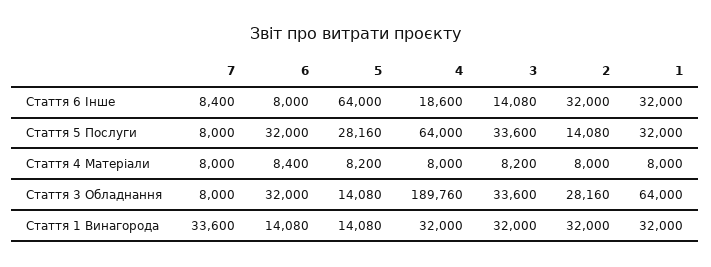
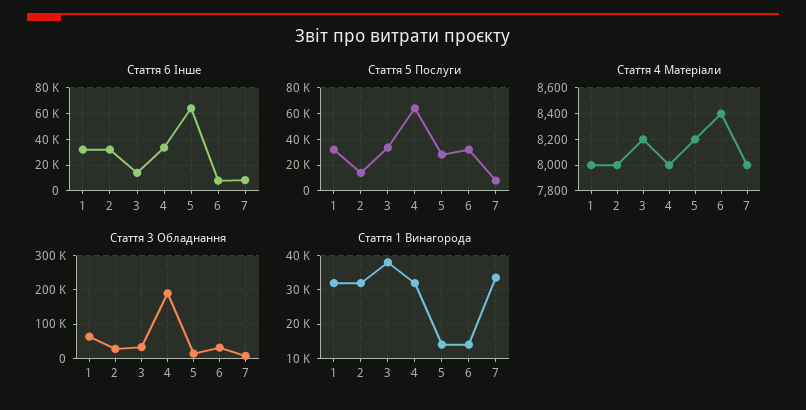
  {
    "Стаття 6 Інше": {
      "7": 8400,
      "6": 8000,
      "5": 64000,
-     "4": 18600,
+     "4": 35000,
      "3": 14080,
      "2": 32000,
      "1": 32000
    },
    "Стаття 5 Послуги": {
      "7": 8000,
      "6": 32000,
      "5": 28160,
      "4": 64000,
      "3": 33600,
      "2": 14080,
      "1": 32000
    },
    "Стаття 4 Матеріали": {
      "7": 8000,
      "6": 8400,
      "5": 8200,
      "4": 8000,
      "3": 8200,
      "2": 8000,
      "1": 8000
    },
    "Стаття 3 Обладнання": {
      "7": 8000,
      "6": 32000,
      "5": 14080,
      "4": 189760,
      "3": 33600,
      "2": 28160,
      "1": 64000
    },
    "Стаття 1 Винагорода": {
      "7": 33600,
      "6": 14080,
      "5": 14080,
      "4": 32000,
-     "3": 32000,
+     "3": 38000,
      "2": 32000,
      "1": 32000
    }
  }

